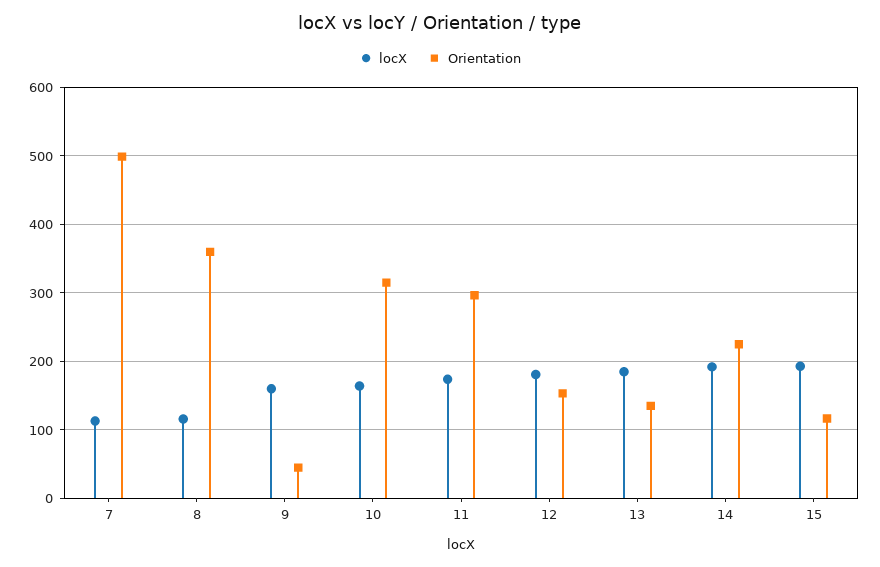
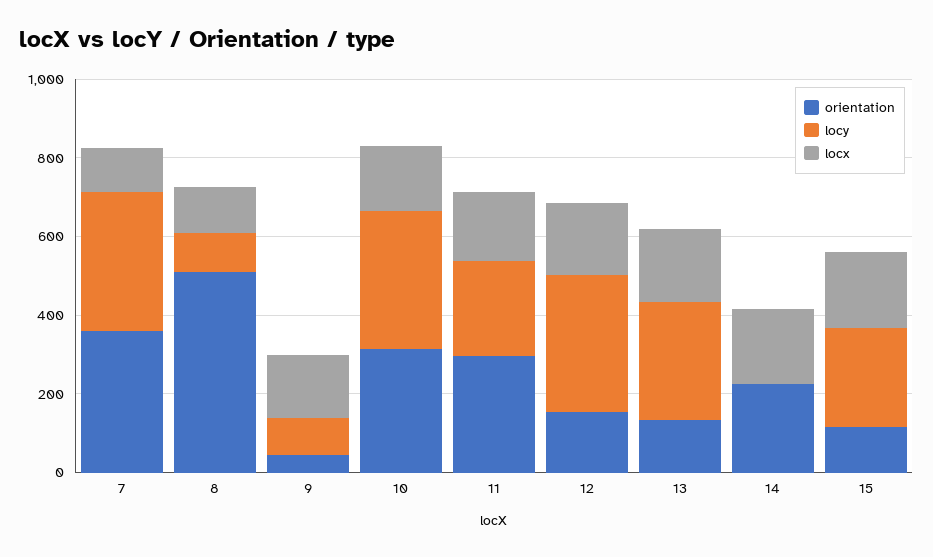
  {
    "locX": {
      "7": 110,
      "8": 120,
      "9": 160,
      "10": 160,
      "11": 170,
      "12": 180,
      "13": 190,
      "14": 190,
      "15": 190
    },
    "Orientation": {
-     "7": 500,
+     "7": 350,
-     "8": 360,
+     "8": 500,
      "9": 50,
      "10": 320,
      "11": 300,
      "12": 150,
      "13": 140,
      "14": 230,
      "15": 120
-   }
+   },
+   "locy": {
+     "7": 350,
+     "8": 100,
+     "9": 100,
+     "10": 350,
+     "11": 250,
+     "12": 350,
+     "13": 300,
+     "14": 0,
+     "15": 250
+   }
  }

